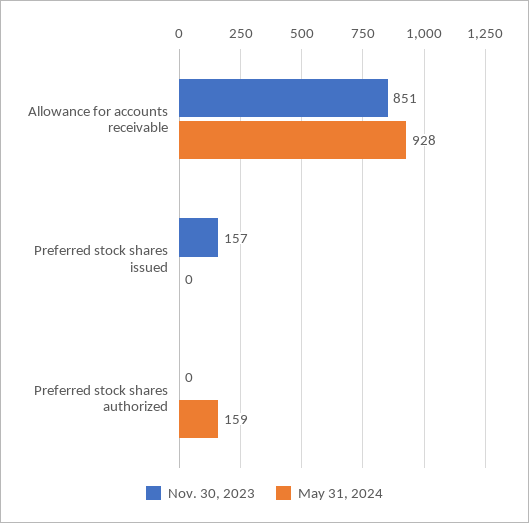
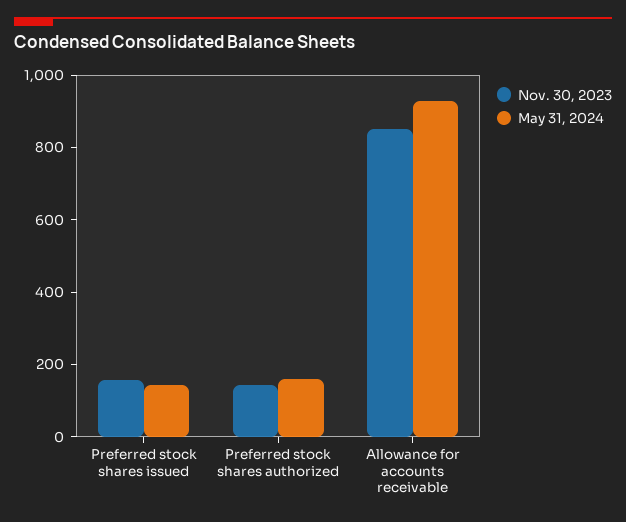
  {
    "Nov. 30, 2023": {
      "Allowance for accounts receivable": 851,
      "Preferred stock shares issued": 157,
-     "Preferred stock shares authorized": 0
+     "Preferred stock shares authorized": 150
    },
    "May 31, 2024": {
      "Allowance for accounts receivable": 928,
-     "Preferred stock shares issued": 0,
+     "Preferred stock shares issued": 150,
      "Preferred stock shares authorized": 159
    }
  }

